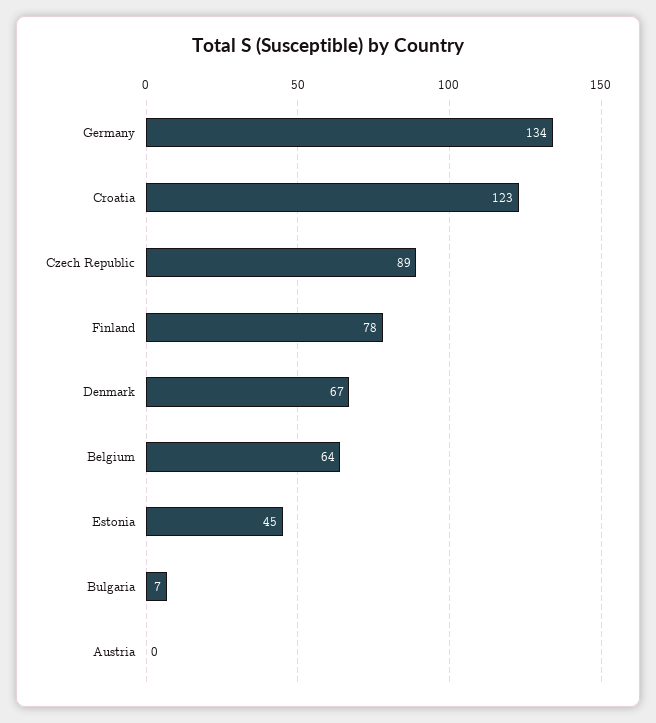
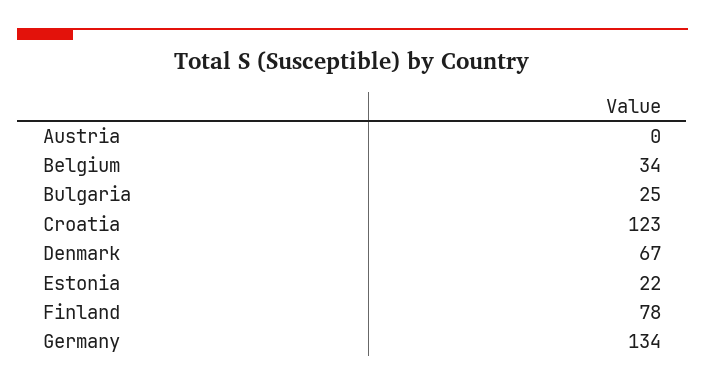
  {
    "Germany": 134,
    "Croatia": 123,
-   "Czech Republic": 89,
    "Finland": 78,
    "Denmark": 67,
-   "Belgium": 64,
+   "Belgium": 34,
-   "Estonia": 45,
+   "Estonia": 22,
-   "Bulgaria": 7,
+   "Bulgaria": 25,
    "Austria": 0
  }

